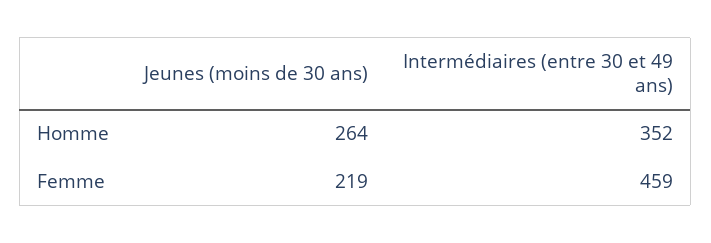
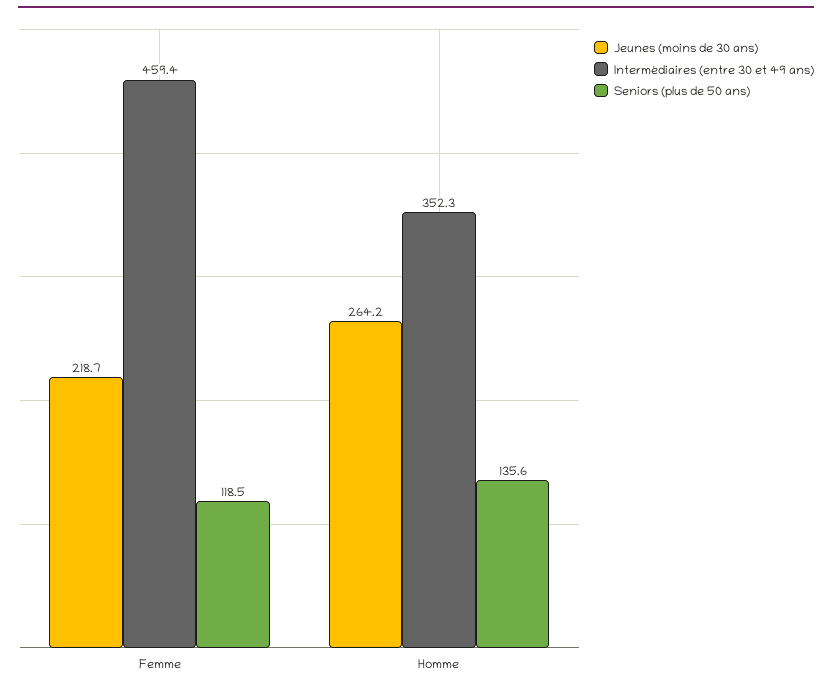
  {
    "Jeunes (moins de 30 ans)": {
      "Homme": 264.2,
      "Femme": 218.7
    },
    "Intermédiaires (entre 30 et 49 ans)": {
      "Homme": 352.3,
      "Femme": 459.4
-   }
+   },
+   "Seniors (plus de 50 ans)": {
+     "Femme": 118.5,
+     "Homme": 135.6
+   }
  }

